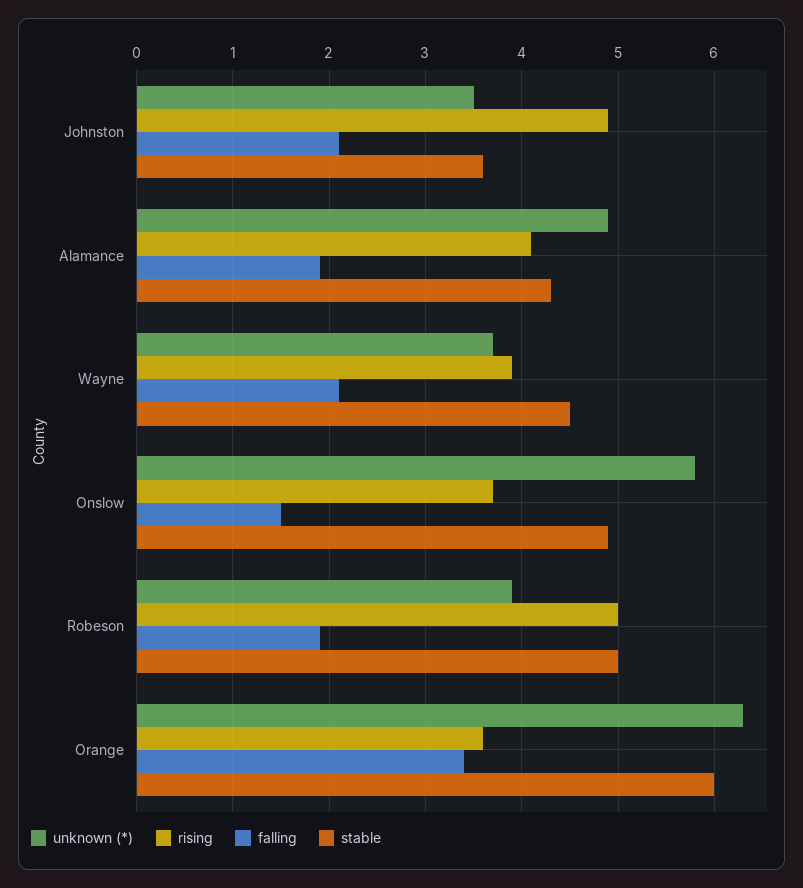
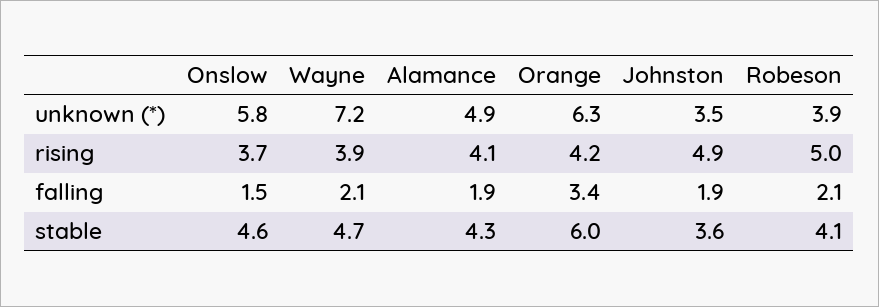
  {
    "unknown (*)": {
      "Johnston": 3.5,
      "Alamance": 4.9,
-     "Wayne": 3.7,
+     "Wayne": 7.2,
      "Onslow": 5.8,
      "Robeson": 3.9,
      "Orange": 6.3
    },
    "rising": {
      "Johnston": 4.9,
      "Alamance": 4.1,
      "Wayne": 3.9,
      "Onslow": 3.7,
      "Robeson": 5,
-     "Orange": 3.6
+     "Orange": 4.2
    },
    "falling": {
-     "Johnston": 2.1,
+     "Johnston": 1.9,
      "Alamance": 1.9,
      "Wayne": 2.1,
      "Onslow": 1.5,
-     "Robeson": 1.9,
+     "Robeson": 2.1,
      "Orange": 3.4
    },
    "stable": {
      "Johnston": 3.6,
      "Alamance": 4.3,
-     "Wayne": 4.5,
+     "Wayne": 4.7,
-     "Onslow": 4.9,
+     "Onslow": 4.6,
-     "Robeson": 5,
+     "Robeson": 4.1,
      "Orange": 6
    }
  }

